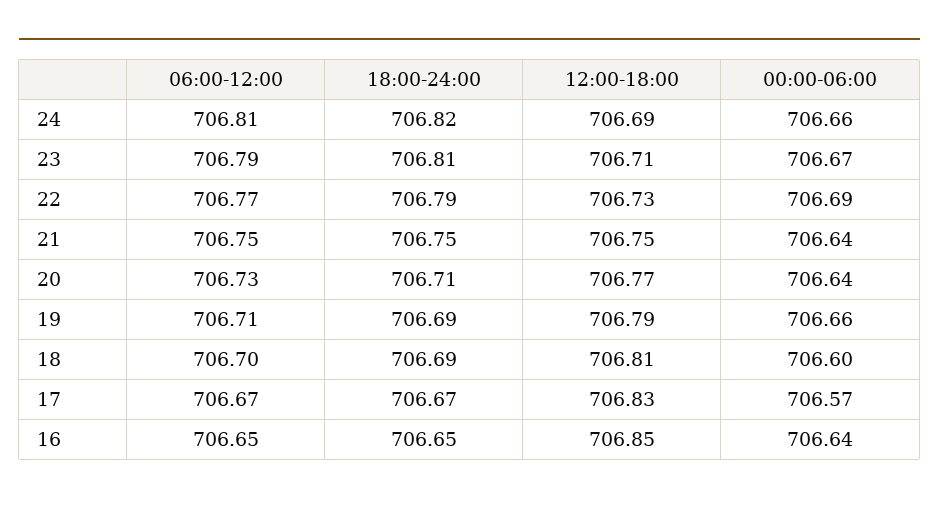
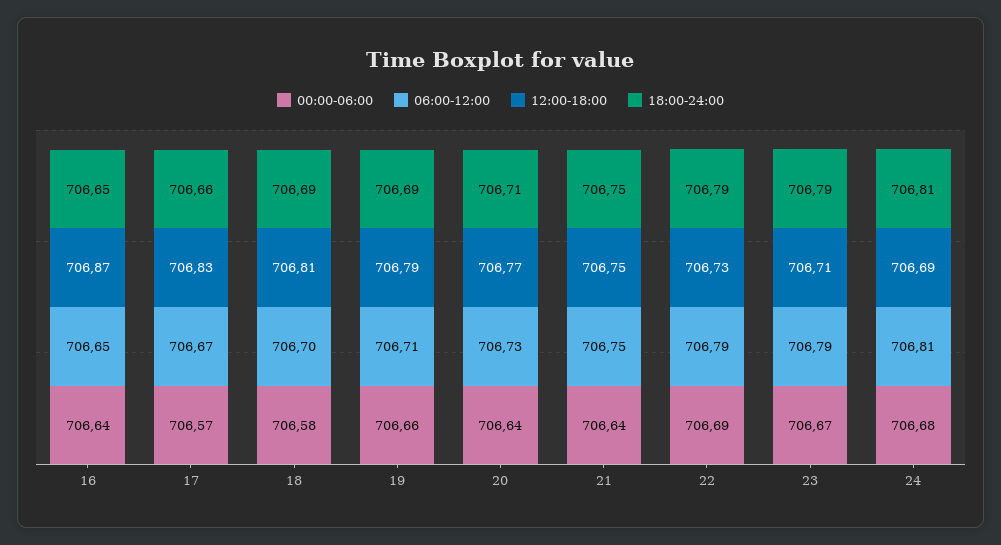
  {
    "06:00-12:00": {
      "24": 706.81,
      "23": 706.79,
-     "22": 706.77,
+     "22": 706.79,
      "21": 706.75,
      "20": 706.73,
      "19": 706.71,
      "18": 706.7,
      "17": 706.67,
      "16": 706.65
    },
    "18:00-24:00": {
-     "24": 706.82,
+     "24": 706.81,
-     "23": 706.81,
+     "23": 706.79,
      "22": 706.79,
      "21": 706.75,
      "20": 706.71,
      "19": 706.69,
      "18": 706.69,
-     "17": 706.67,
+     "17": 706.66,
      "16": 706.65
    },
    "12:00-18:00": {
      "24": 706.69,
      "23": 706.71,
      "22": 706.73,
      "21": 706.75,
      "20": 706.77,
      "19": 706.79,
      "18": 706.81,
      "17": 706.83,
-     "16": 706.85
+     "16": 706.87
    },
    "00:00-06:00": {
-     "24": 706.66,
+     "24": 706.68,
      "23": 706.67,
      "22": 706.69,
      "21": 706.64,
      "20": 706.64,
      "19": 706.66,
-     "18": 706.6,
+     "18": 706.58,
      "17": 706.57,
      "16": 706.64
    }
  }

